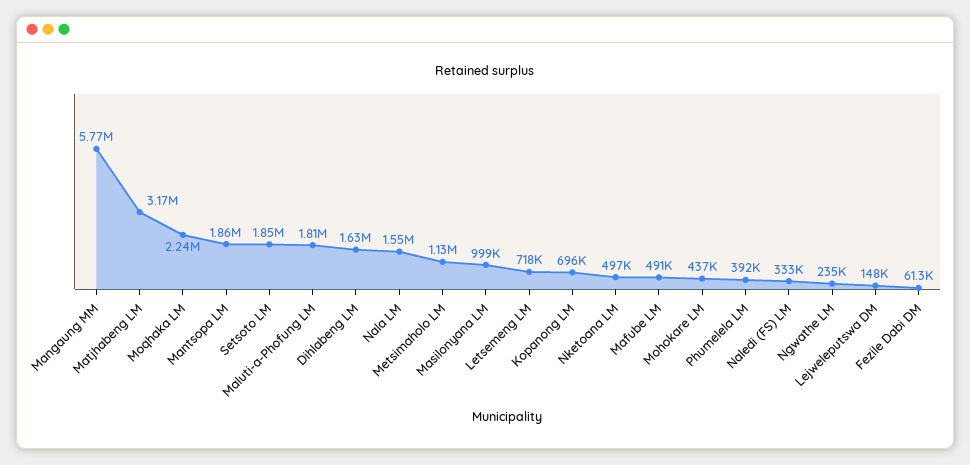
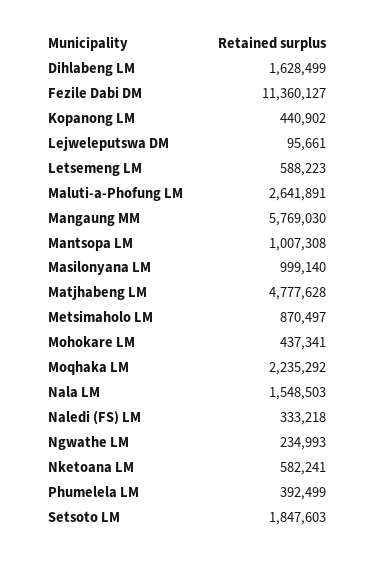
  {
    "Mangaung MM": 5769030,
-   "Matjhabeng LM": 3170000,
+   "Matjhabeng LM": 4777628,
    "Moqhaka LM": 2235292,
-   "Mantsopa LM": 1860000,
+   "Mantsopa LM": 1007308,
    "Setsoto LM": 1847603,
-   "Maluti-a-Phofung LM": 1810000,
+   "Maluti-a-Phofung LM": 2641891,
    "Dihlabeng LM": 1628499,
    "Nala LM": 1548503,
-   "Metsimaholo LM": 1130000,
+   "Metsimaholo LM": 870497,
    "Masilonyana LM": 999140,
-   "Letsemeng LM": 718000,
+   "Letsemeng LM": 588223,
-   "Kopanong LM": 696000,
+   "Kopanong LM": 440902,
-   "Nketoana LM": 497000,
+   "Nketoana LM": 582241,
-   "Mafube LM": 491000,
    "Mohokare LM": 437341,
    "Phumelela LM": 392499,
    "Naledi (FS) LM": 333218,
    "Ngwathe LM": 234993,
-   "Lejweleputswa DM": 148000,
+   "Lejweleputswa DM": 95661,
-   "Fezile Dabi DM": 61300
+   "Fezile Dabi DM": 11360127
  }

